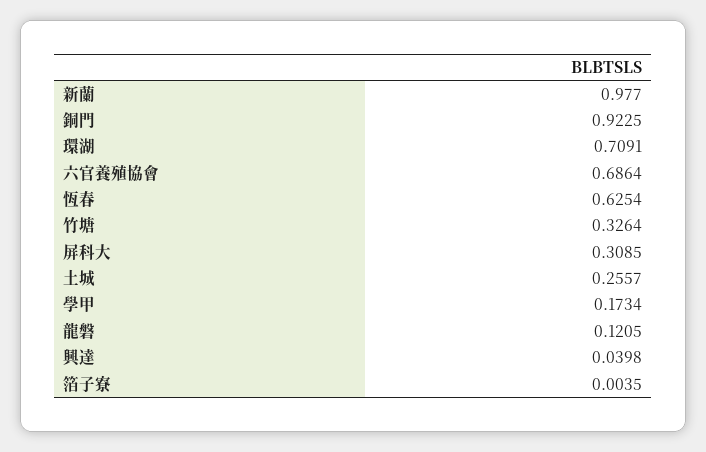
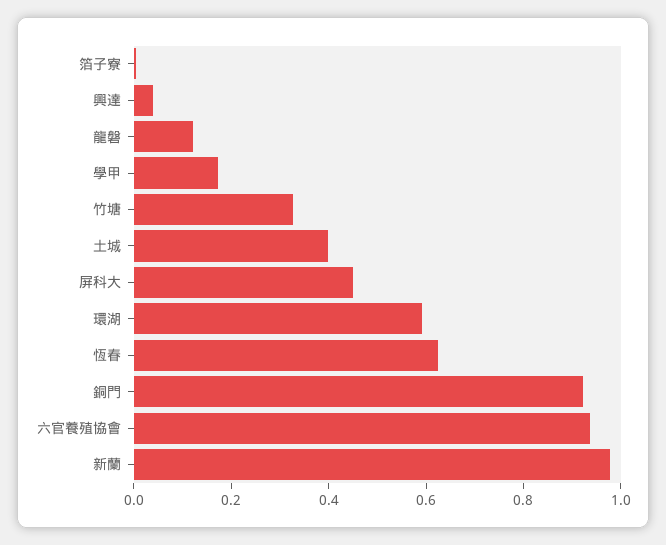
  {
    "新蘭": 0.977,
    "銅門": 0.9225,
-   "環湖": 0.7091,
+   "環湖": 0.6,
-   "六官養殖協會": 0.6864,
+   "六官養殖協會": 0.95,
    "恆春": 0.6254,
    "竹塘": 0.3264,
-   "屏科大": 0.3085,
+   "屏科大": 0.45,
-   "土城": 0.2557,
+   "土城": 0.4,
    "學甲": 0.1734,
    "龍磐": 0.1205,
    "興達": 0.0398,
    "箔子寮": 0.0035
  }

